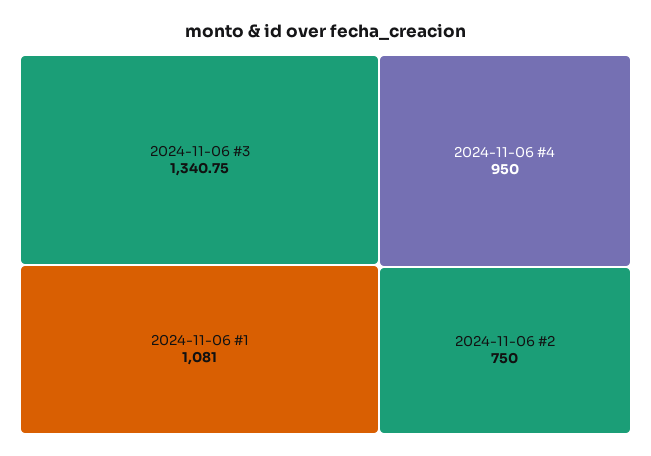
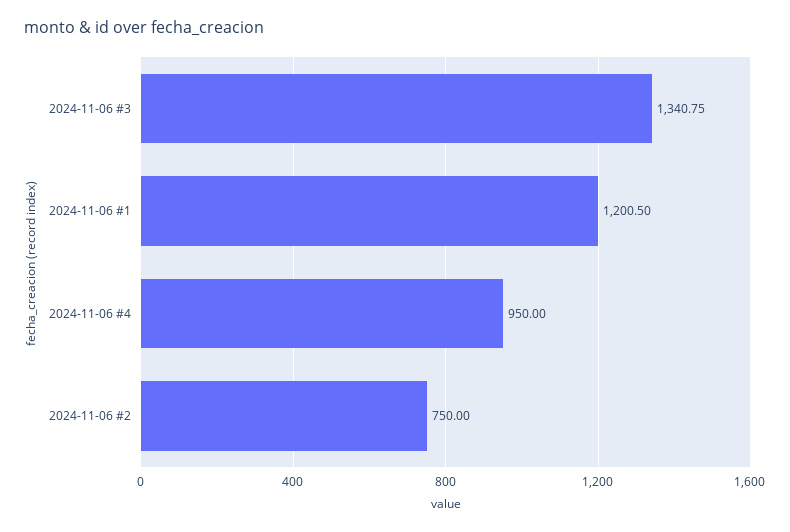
  {
    "2024-11-06 #3": 1340.75,
-   "2024-11-06 #1": 1081,
+   "2024-11-06 #1": 1200.5,
    "2024-11-06 #4": 950,
    "2024-11-06 #2": 750
  }

